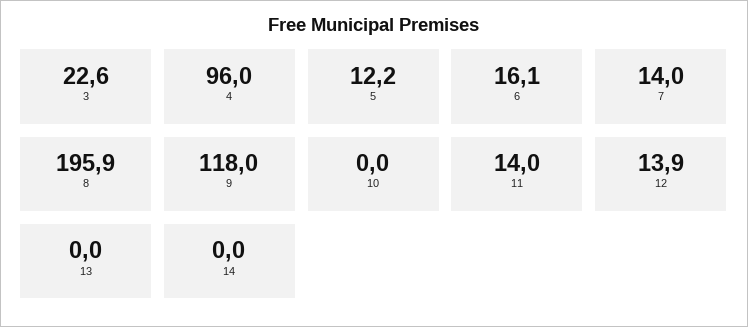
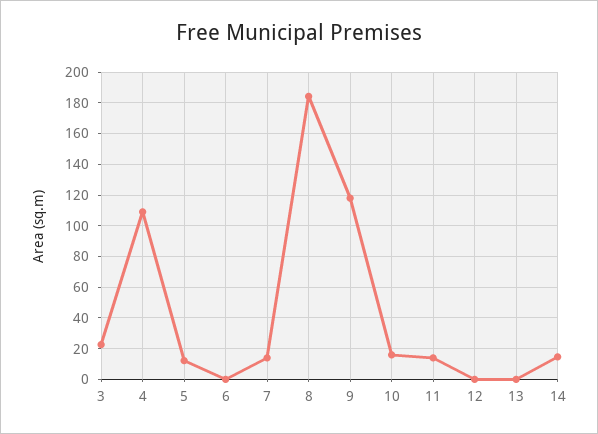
  {
    "3": 22.6,
-   "4": 96,
+   "4": 110,
    "5": 12.2,
-   "6": 16.1,
+   "6": 0,
    "7": 14,
-   "8": 195.9,
+   "8": 185,
    "9": 118,
-   "10": 0,
+   "10": 15,
    "11": 14,
-   "12": 13.9,
+   "12": 0,
    "13": 0,
-   "14": 0
+   "14": 15
  }

